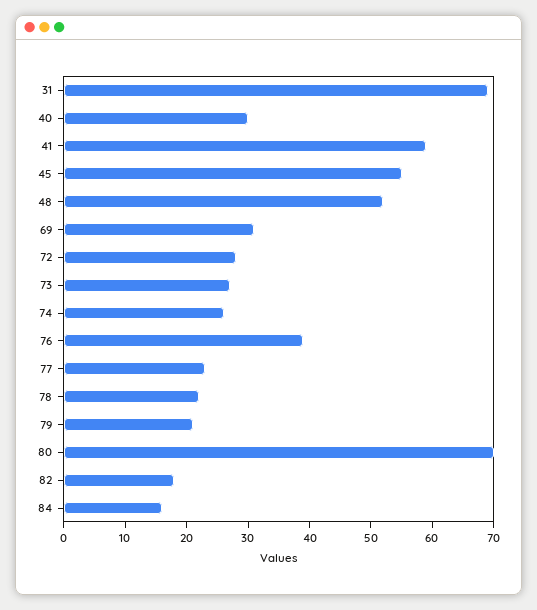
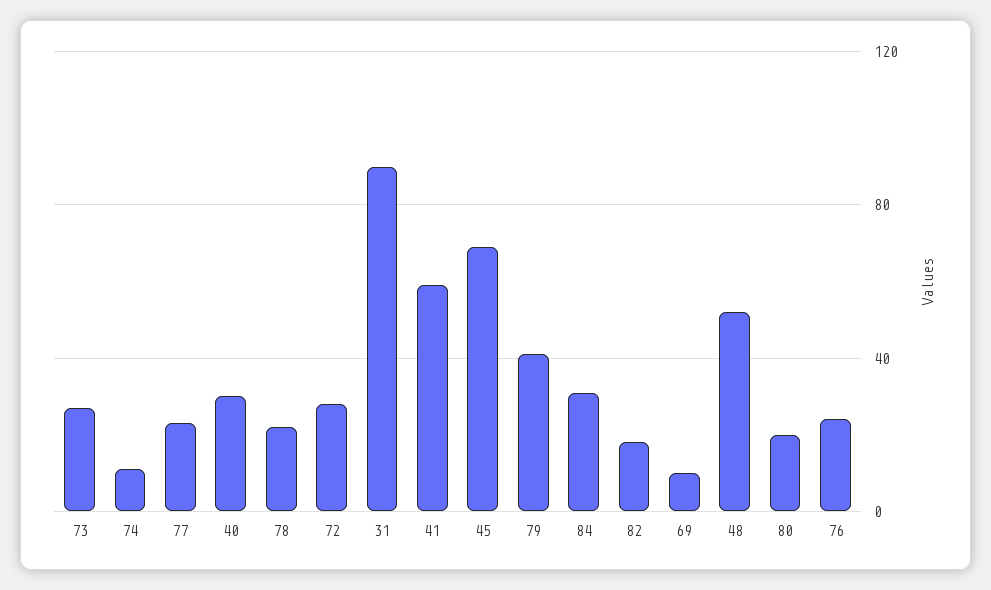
  {
-   "31": 70,
+   "31": 90,
    "40": 30,
    "41": 60,
-   "45": 55,
+   "45": 70,
    "48": 50,
-   "69": 30,
+   "69": 10,
    "72": 30,
    "73": 25,
-   "74": 25,
+   "74": 10,
-   "76": 40,
+   "76": 25,
    "77": 25,
    "78": 20,
-   "79": 20,
+   "79": 40,
-   "80": 70,
+   "80": 20,
    "82": 20,
-   "84": 15
+   "84": 30
  }

